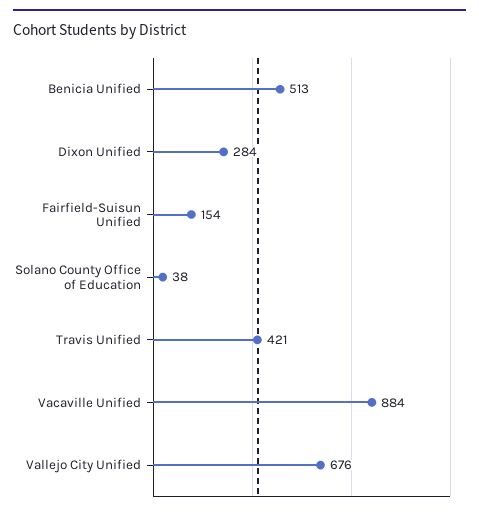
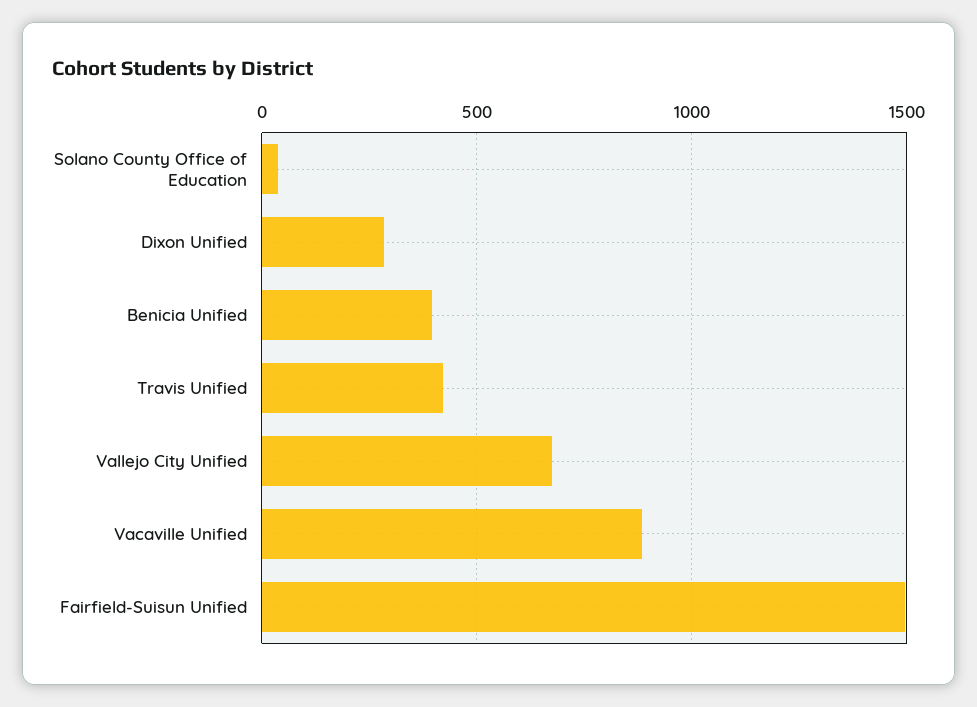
  {
-   "Benicia Unified": 513,
+   "Benicia Unified": 400,
    "Dixon Unified": 284,
-   "Fairfield-Suisun Unified": 154,
+   "Fairfield-Suisun Unified": 1500,
    "Solano County Office of Education": 38,
    "Travis Unified": 421,
    "Vacaville Unified": 884,
    "Vallejo City Unified": 676
  }

